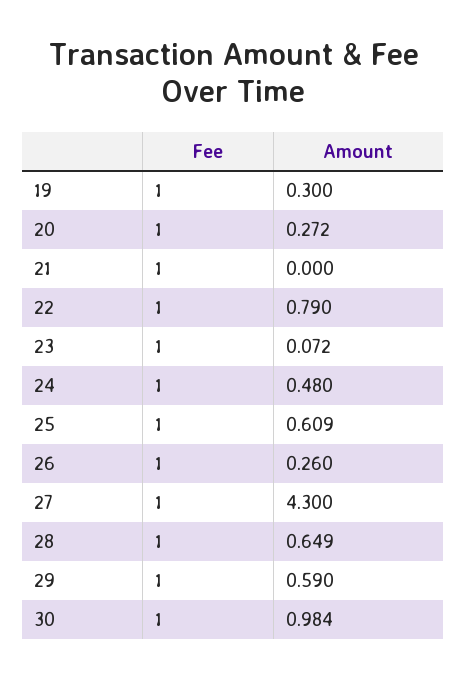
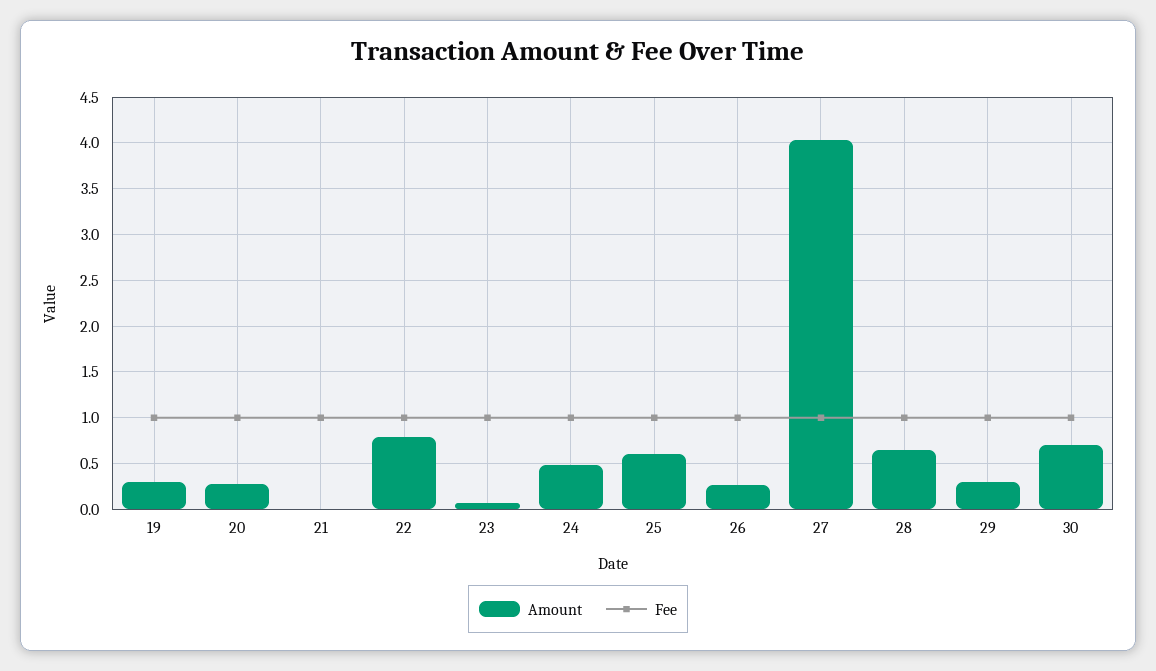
  {
    "Fee": {
      "19": 1,
      "20": 1,
      "21": 1,
      "22": 1,
      "23": 1,
      "24": 1,
      "25": 1,
      "26": 1,
      "27": 1,
      "28": 1,
      "29": 1,
      "30": 1
    },
    "Amount": {
      "19": 0.3,
      "20": 0.272,
      "21": 0,
      "22": 0.79,
      "23": 0.072,
      "24": 0.48,
      "25": 0.609,
      "26": 0.26,
-     "27": 4.3,
+     "27": 4,
      "28": 0.649,
-     "29": 0.59,
+     "29": 0.3,
-     "30": 0.984
+     "30": 0.7
    }
  }

